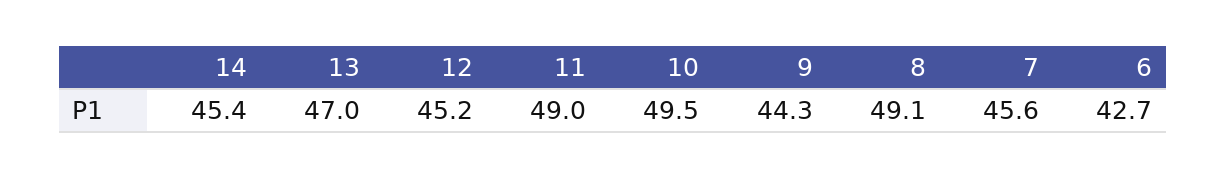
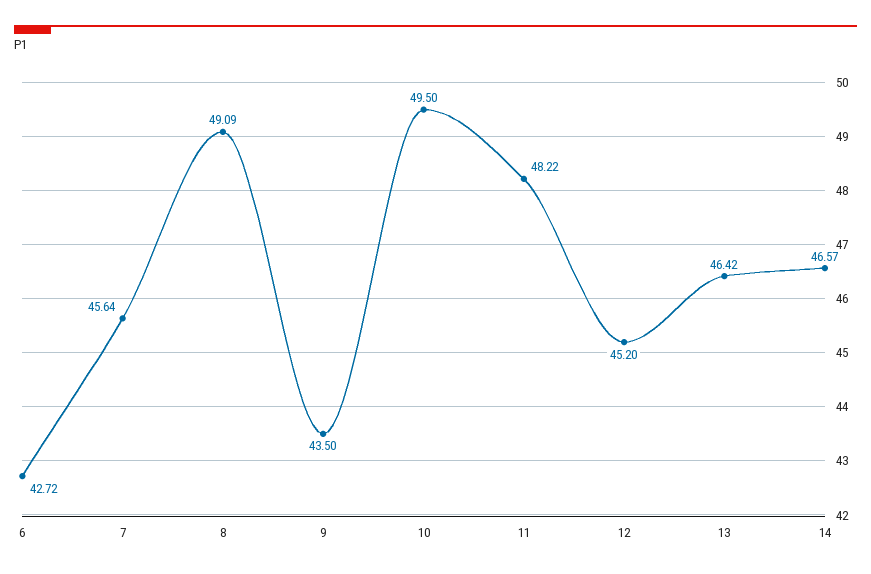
  {
-   "14": 45.4,
+   "14": 46.57,
-   "13": 47,
+   "13": 46.42,
    "12": 45.2,
-   "11": 49,
+   "11": 48.22,
    "10": 49.5,
-   "9": 44.3,
+   "9": 43.5,
    "8": 49.09,
    "7": 45.64,
    "6": 42.72
  }

